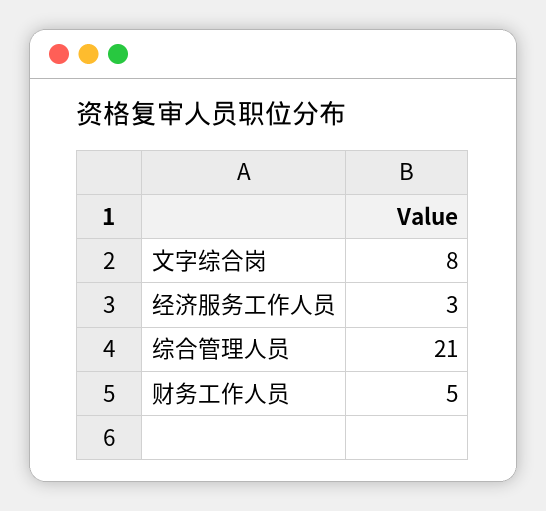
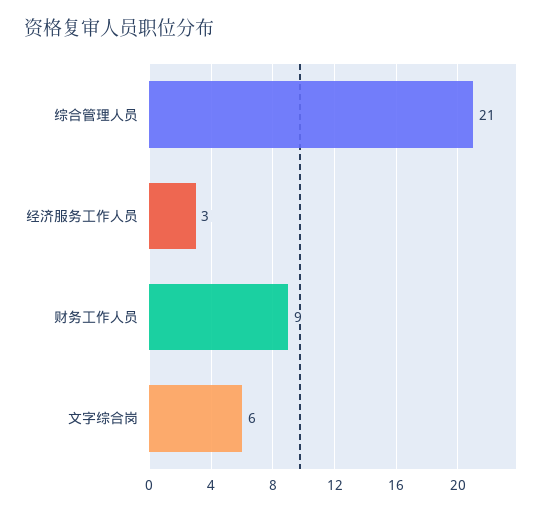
  {
-   "文字综合岗": 8,
+   "文字综合岗": 6,
    "经济服务工作人员": 3,
    "综合管理人员": 21,
-   "财务工作人员": 5
+   "财务工作人员": 9
  }

